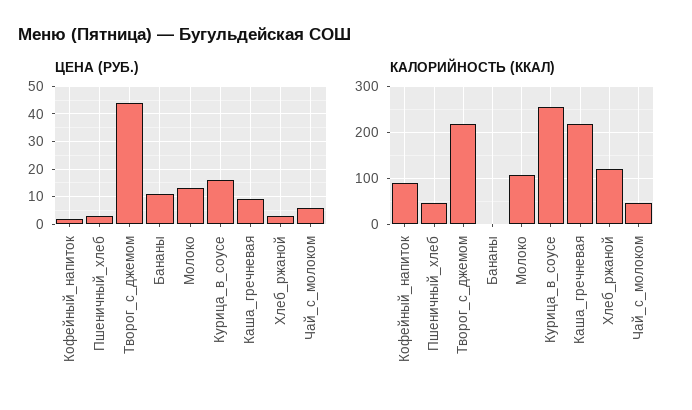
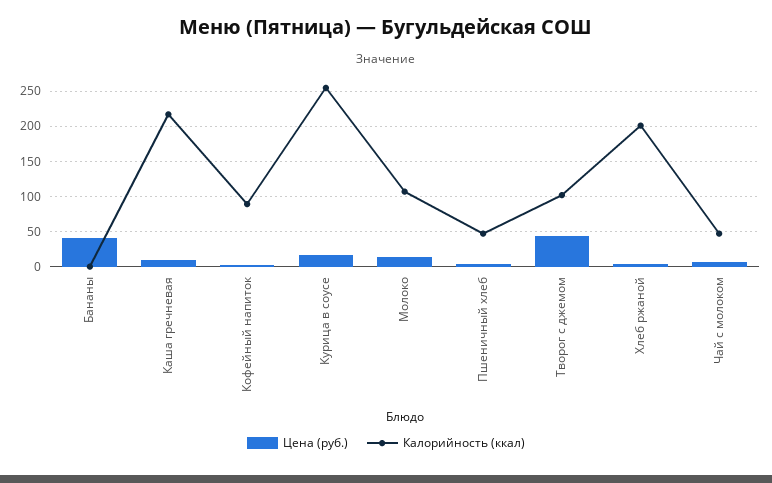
  {
    "ЦЕНА (РУБ.)": {
      "Кофейный_напиток": 0,
      "Пшеничный_хлеб": 5,
      "Творог_с_джемом": 45,
-     "Бананы": 10,
+     "Бананы": 40,
      "Молоко": 15,
      "Курица_в_соусе": 15,
      "Каша_гречневая": 10,
      "Хлеб_ржаной": 5,
      "Чай_с_молоком": 5
    },
    "КАЛОРИЙНОСТЬ (ККАЛ)": {
      "Кофейный_напиток": 90,
      "Пшеничный_хлеб": 50,
-     "Творог_с_джемом": 220,
+     "Творог_с_джемом": 100,
      "Бананы": 0,
      "Молоко": 110,
      "Курица_в_соусе": 260,
      "Каша_гречневая": 220,
-     "Хлеб_ржаной": 120,
+     "Хлеб_ржаной": 200,
      "Чай_с_молоком": 50
    }
  }

